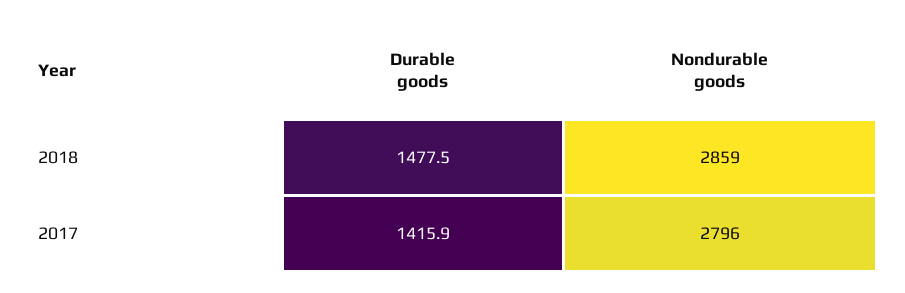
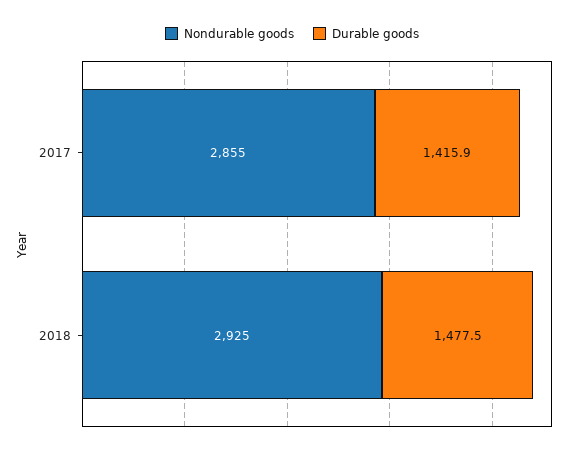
  {
    "Durable goods": {
      "2018": 1477.5,
      "2017": 1415.9
    },
    "Nondurable goods": {
-     "2018": 2859,
+     "2018": 2925,
-     "2017": 2796
+     "2017": 2855
    }
  }

